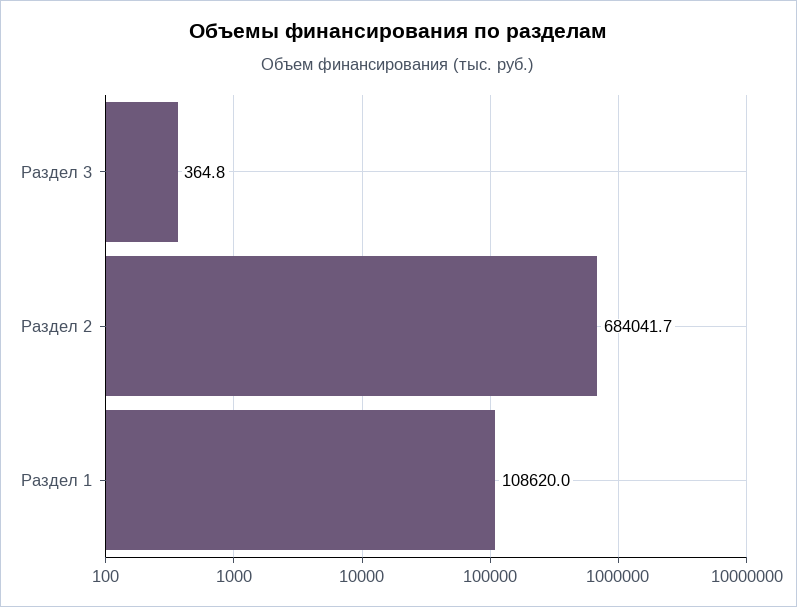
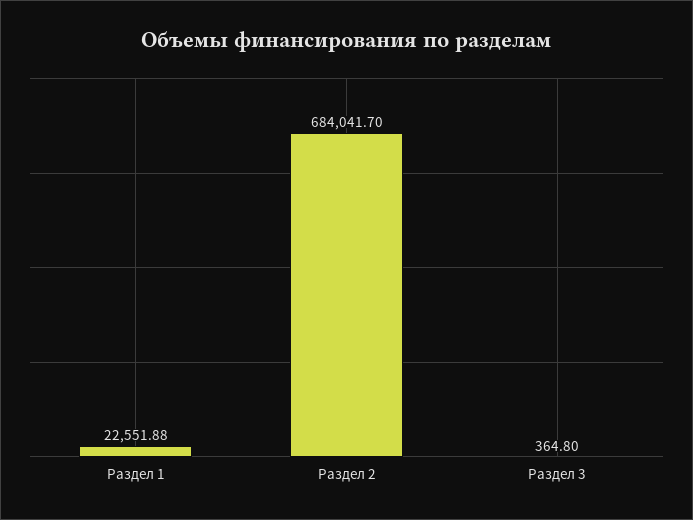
  {
    "Раздел 3": 364.8,
    "Раздел 2": 684041.7,
-   "Раздел 1": 108620
+   "Раздел 1": 22551.88
  }

